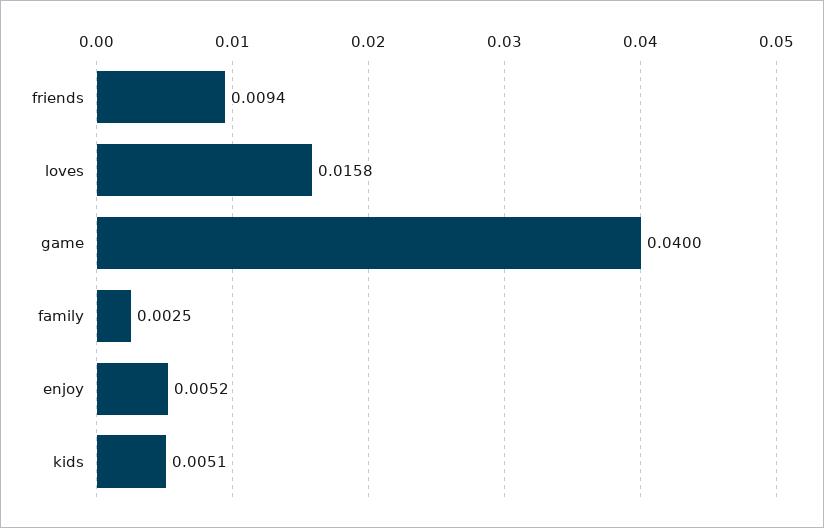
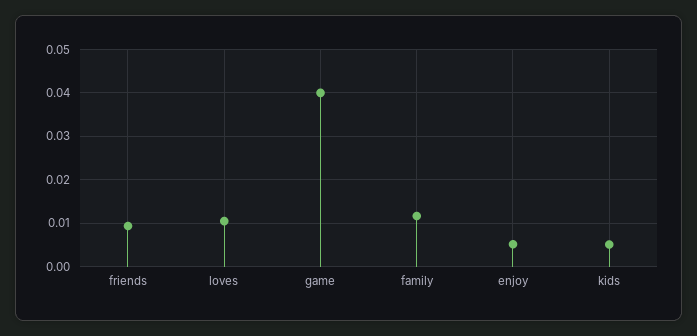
  {
    "friends": 0.0094,
-   "loves": 0.0158,
+   "loves": 0.01,
    "game": 0.04,
-   "family": 0.0025,
+   "family": 0.012,
    "enjoy": 0.0052,
    "kids": 0.0051
  }

